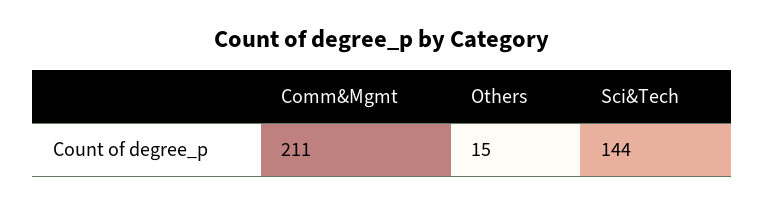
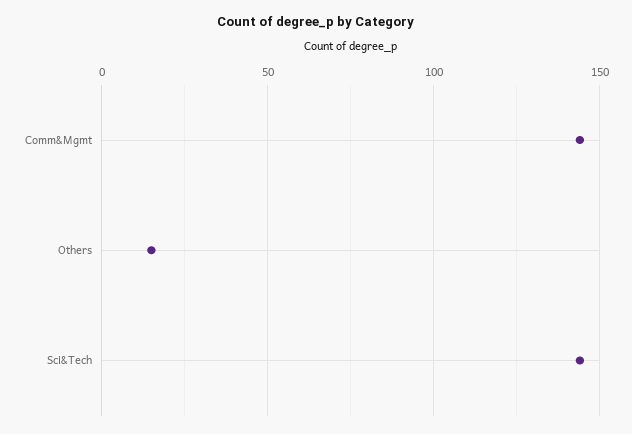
  {
-   "Comm&Mgmt": 211,
+   "Comm&Mgmt": 145,
    "Others": 15,
    "Sci&Tech": 144
  }

